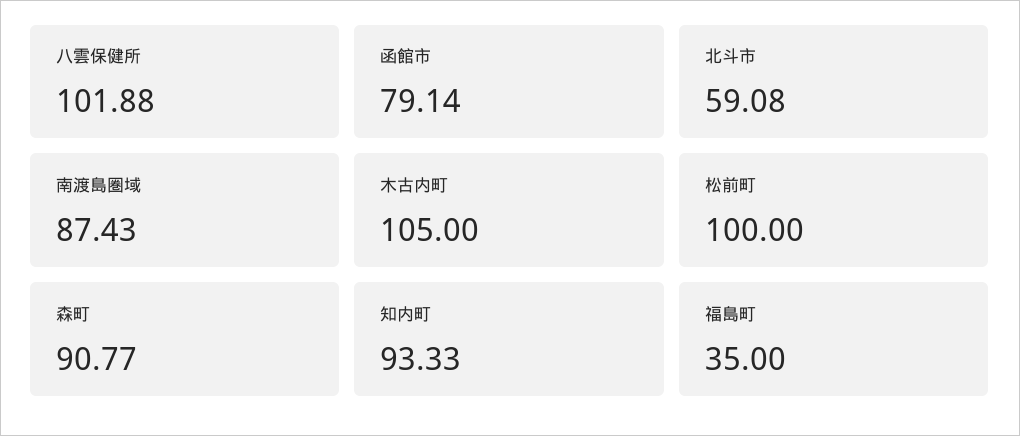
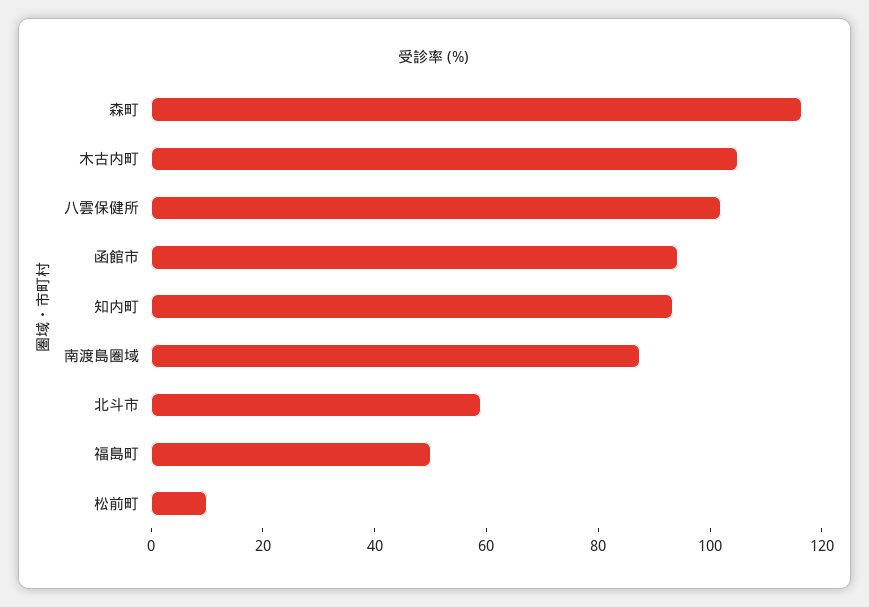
  {
    "八雲保健所": 101.88,
-   "函館市": 79.14,
+   "函館市": 95,
    "北斗市": 59.08,
    "南渡島圏域": 87.43,
    "木古内町": 105,
-   "松前町": 100,
+   "松前町": 10,
-   "森町": 90.77,
+   "森町": 115,
    "知内町": 93.33,
-   "福島町": 35
+   "福島町": 50
  }

